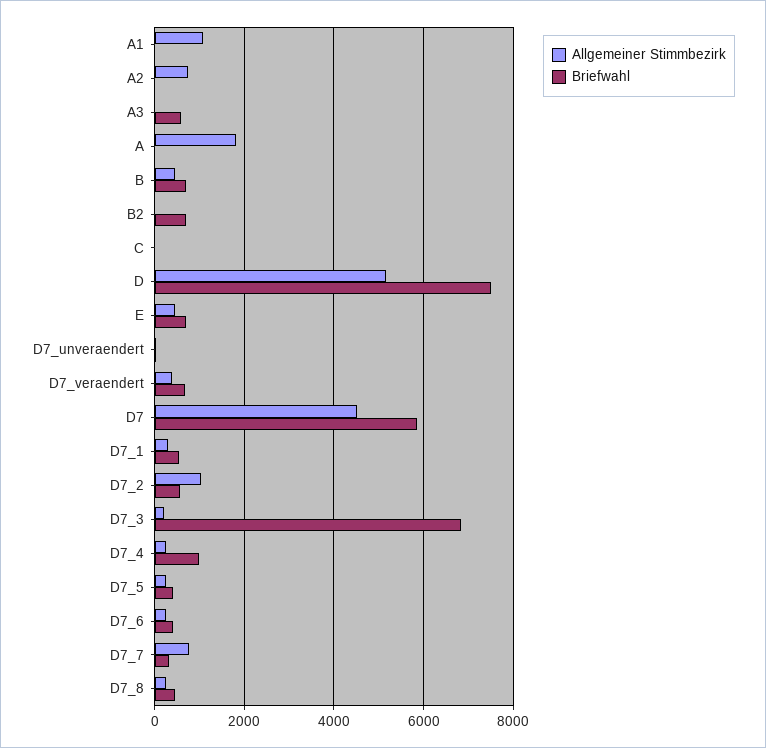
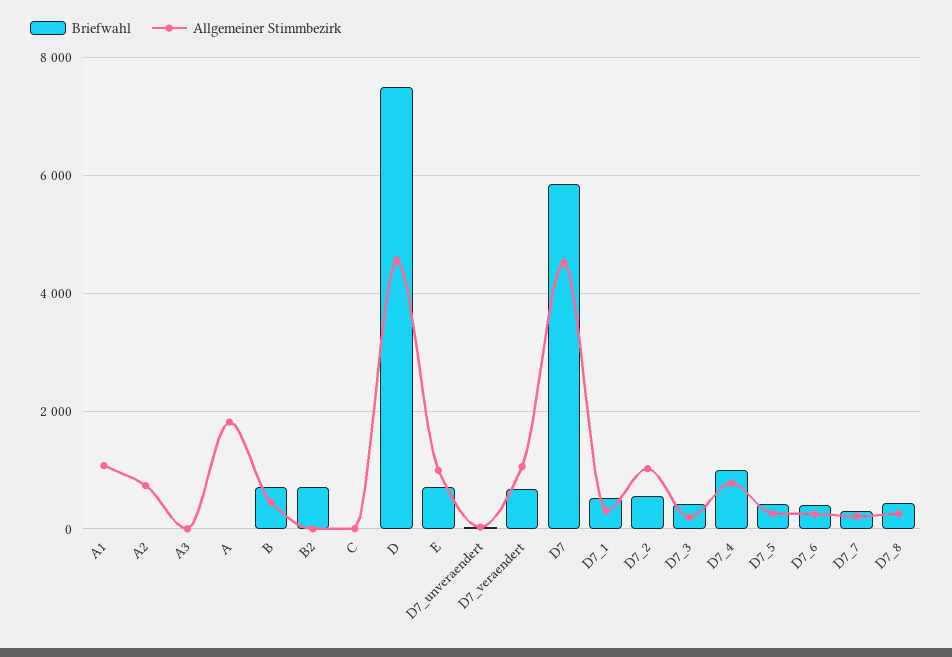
  {
    "Allgemeiner Stimmbezirk": {
      "A1": 1000,
      "A2": 800,
      "A3": 0,
      "A": 1800,
      "B": 400,
      "B2": 0,
      "C": 0,
-     "D": 5200,
+     "D": 4600,
-     "E": 400,
+     "E": 1000,
      "D7_unveraendert": 0,
-     "D7_veraendert": 400,
+     "D7_veraendert": 1000,
      "D7": 4600,
      "D7_1": 400,
      "D7_2": 1000,
      "D7_3": 200,
-     "D7_4": 200,
+     "D7_4": 800,
      "D7_5": 200,
      "D7_6": 200,
-     "D7_7": 800,
+     "D7_7": 200,
      "D7_8": 200
    },
    "Briefwahl": {
      "A1": 0,
      "A2": 0,
-     "A3": 600,
+     "A3": 0,
      "A": 0,
      "B": 800,
      "B2": 800,
      "C": 0,
      "D": 7600,
      "E": 800,
      "D7_unveraendert": 0,
      "D7_veraendert": 600,
      "D7": 5800,
      "D7_1": 600,
      "D7_2": 600,
-     "D7_3": 6800,
+     "D7_3": 400,
      "D7_4": 1000,
      "D7_5": 400,
      "D7_6": 400,
      "D7_7": 400,
      "D7_8": 400
    }
  }

